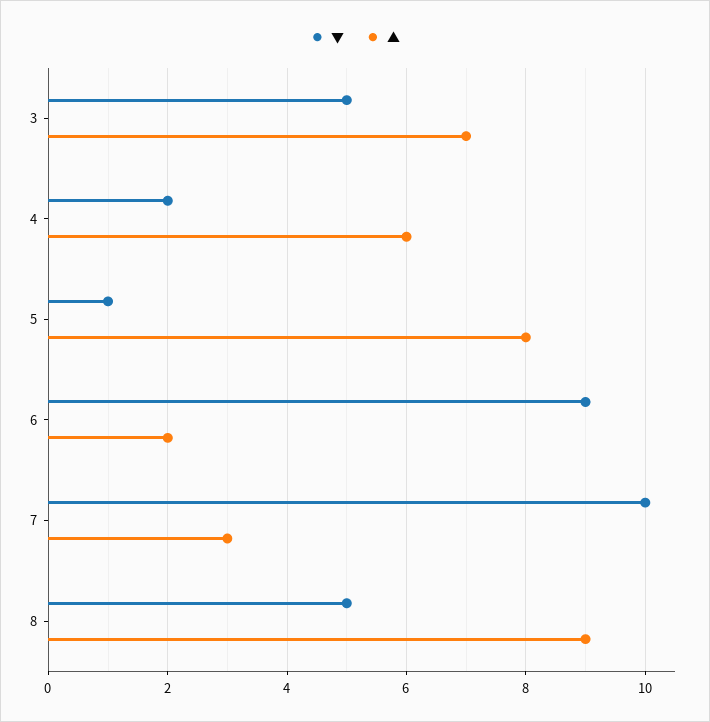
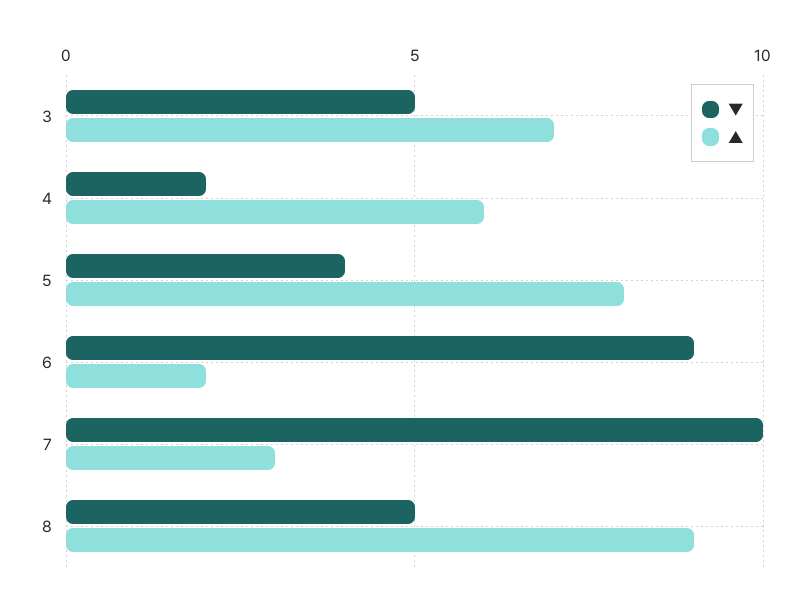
  {
    "▼": {
      "3": 5,
      "4": 2,
-     "5": 1,
+     "5": 4,
      "6": 9,
      "7": 10,
      "8": 5
    },
    "▲": {
      "3": 7,
      "4": 6,
      "5": 8,
      "6": 2,
      "7": 3,
      "8": 9
    }
  }

